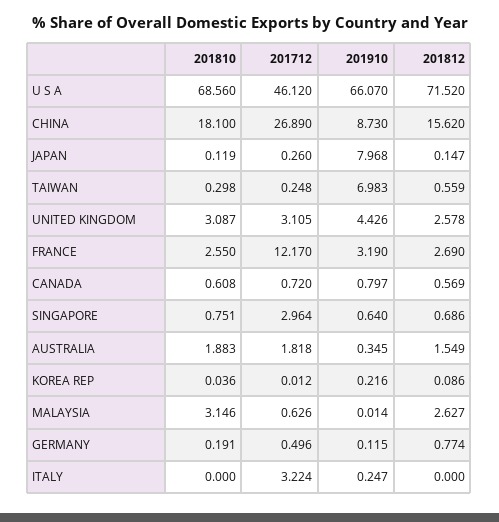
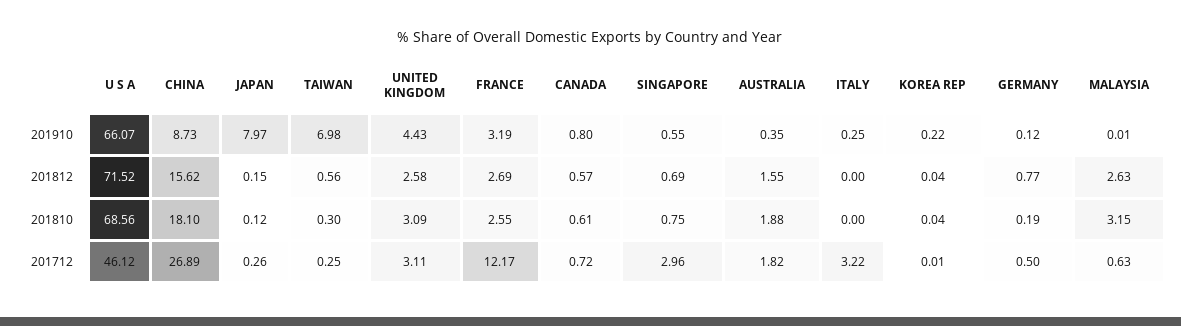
  {
    "201810": {
      "U S A": 68.56,
      "CHINA": 18.1,
      "JAPAN": 0.119,
      "TAIWAN": 0.298,
      "UNITED KINGDOM": 3.087,
      "FRANCE": 2.55,
      "CANADA": 0.608,
      "SINGAPORE": 0.751,
      "AUSTRALIA": 1.883,
      "KOREA REP": 0.036,
      "MALAYSIA": 3.146,
      "GERMANY": 0.191,
      "ITALY": 0
    },
    "201712": {
      "U S A": 46.12,
      "CHINA": 26.89,
      "JAPAN": 0.26,
      "TAIWAN": 0.248,
      "UNITED KINGDOM": 3.105,
      "FRANCE": 12.17,
      "CANADA": 0.72,
      "SINGAPORE": 2.964,
      "AUSTRALIA": 1.818,
      "KOREA REP": 0.012,
      "MALAYSIA": 0.626,
      "GERMANY": 0.496,
      "ITALY": 3.224
    },
    "201910": {
      "U S A": 66.07,
      "CHINA": 8.73,
      "JAPAN": 7.968,
      "TAIWAN": 6.983,
      "UNITED KINGDOM": 4.426,
      "FRANCE": 3.19,
      "CANADA": 0.797,
-     "SINGAPORE": 0.64,
+     "SINGAPORE": 0.55,
      "AUSTRALIA": 0.345,
      "KOREA REP": 0.216,
      "MALAYSIA": 0.014,
      "GERMANY": 0.115,
      "ITALY": 0.247
    },
    "201812": {
      "U S A": 71.52,
      "CHINA": 15.62,
      "JAPAN": 0.147,
      "TAIWAN": 0.559,
      "UNITED KINGDOM": 2.578,
      "FRANCE": 2.69,
      "CANADA": 0.569,
      "SINGAPORE": 0.686,
      "AUSTRALIA": 1.549,
-     "KOREA REP": 0.086,
+     "KOREA REP": 0.04,
      "MALAYSIA": 2.627,
      "GERMANY": 0.774,
      "ITALY": 0
    }
  }

